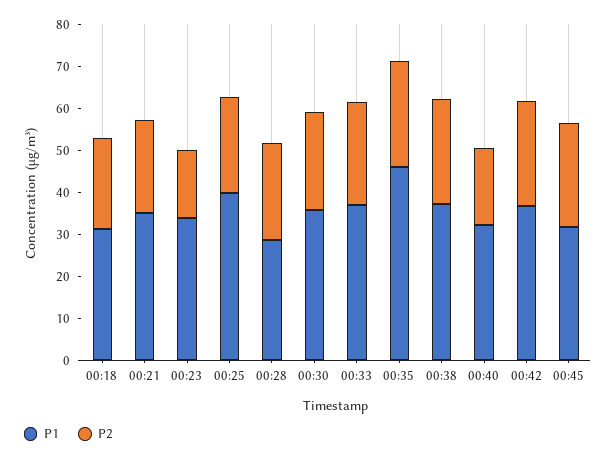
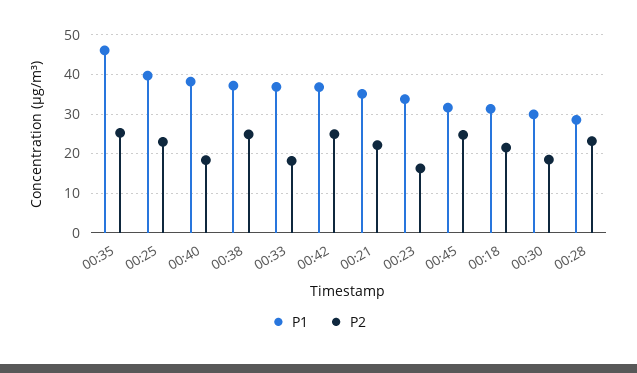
  {
    "P1": {
      "00:18": 32,
      "00:21": 36,
      "00:23": 34,
      "00:25": 40,
      "00:28": 28,
-     "00:30": 36,
+     "00:30": 30,
      "00:33": 36,
      "00:35": 46,
      "00:38": 38,
-     "00:40": 32,
+     "00:40": 38,
      "00:42": 36,
      "00:45": 32
    },
    "P2": {
      "00:18": 22,
      "00:21": 22,
      "00:23": 16,
      "00:25": 22,
      "00:28": 24,
-     "00:30": 24,
+     "00:30": 18,
-     "00:33": 24,
+     "00:33": 18,
      "00:35": 26,
      "00:38": 24,
      "00:40": 18,
      "00:42": 24,
      "00:45": 24
    }
  }

